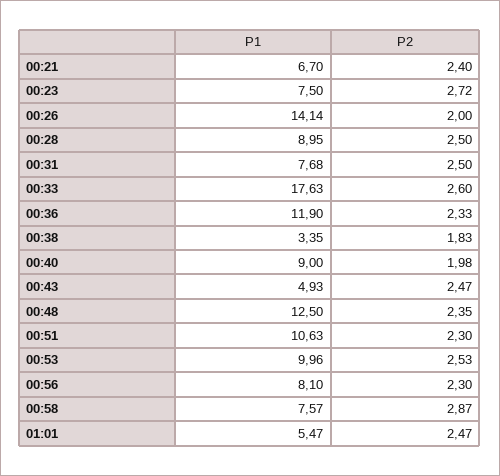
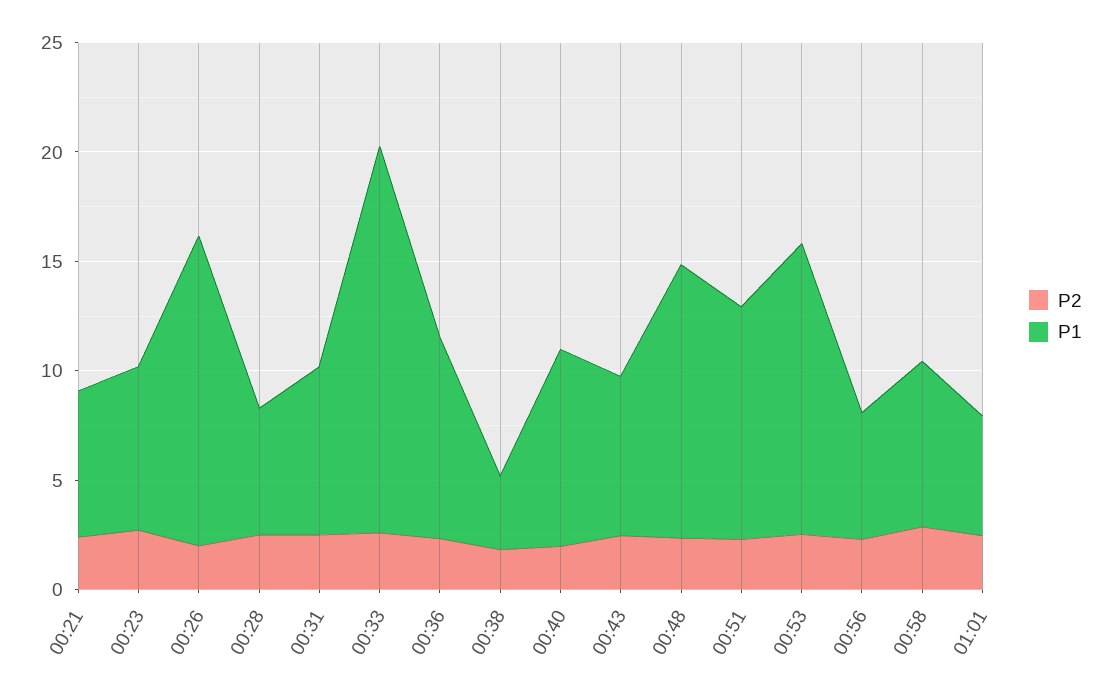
  {
    "P1": {
      "00:21": 6.7,
      "00:23": 7.5,
      "00:26": 14.14,
-     "00:28": 8.95,
+     "00:28": 6,
      "00:31": 7.68,
      "00:33": 17.63,
-     "00:36": 11.9,
+     "00:36": 9,
      "00:38": 3.35,
      "00:40": 9,
-     "00:43": 4.93,
+     "00:43": 7,
      "00:48": 12.5,
      "00:51": 10.63,
-     "00:53": 9.96,
+     "00:53": 13,
-     "00:56": 8.1,
+     "00:56": 6,
      "00:58": 7.57,
      "01:01": 5.47
    },
    "P2": {
      "00:21": 2.4,
      "00:23": 2.72,
      "00:26": 2,
      "00:28": 2.5,
      "00:31": 2.5,
      "00:33": 2.6,
      "00:36": 2.33,
      "00:38": 1.83,
      "00:40": 1.98,
      "00:43": 2.47,
      "00:48": 2.35,
      "00:51": 2.3,
      "00:53": 2.53,
      "00:56": 2.3,
      "00:58": 2.87,
      "01:01": 2.47
    }
  }

